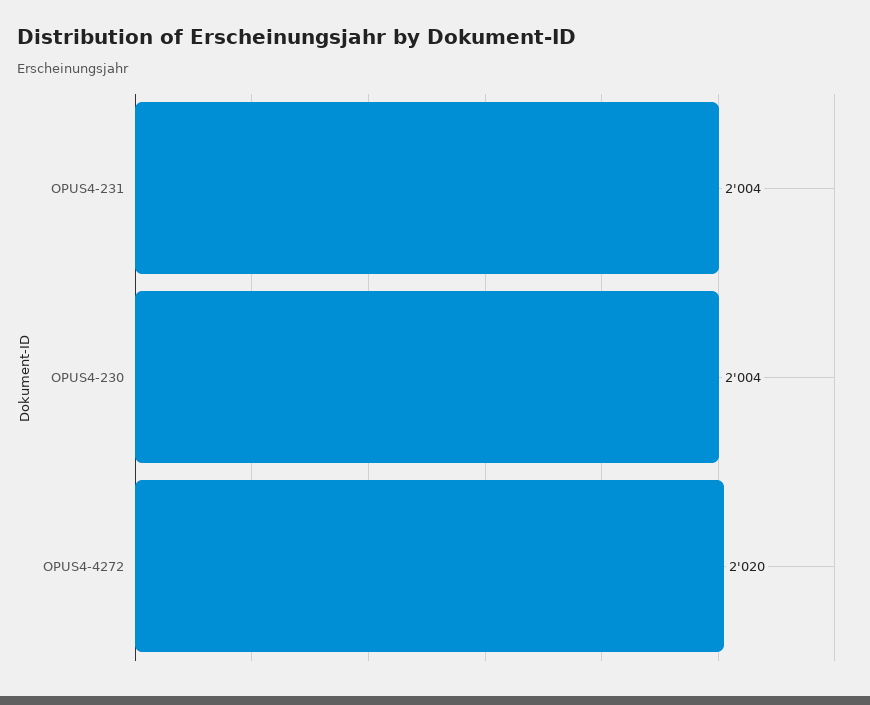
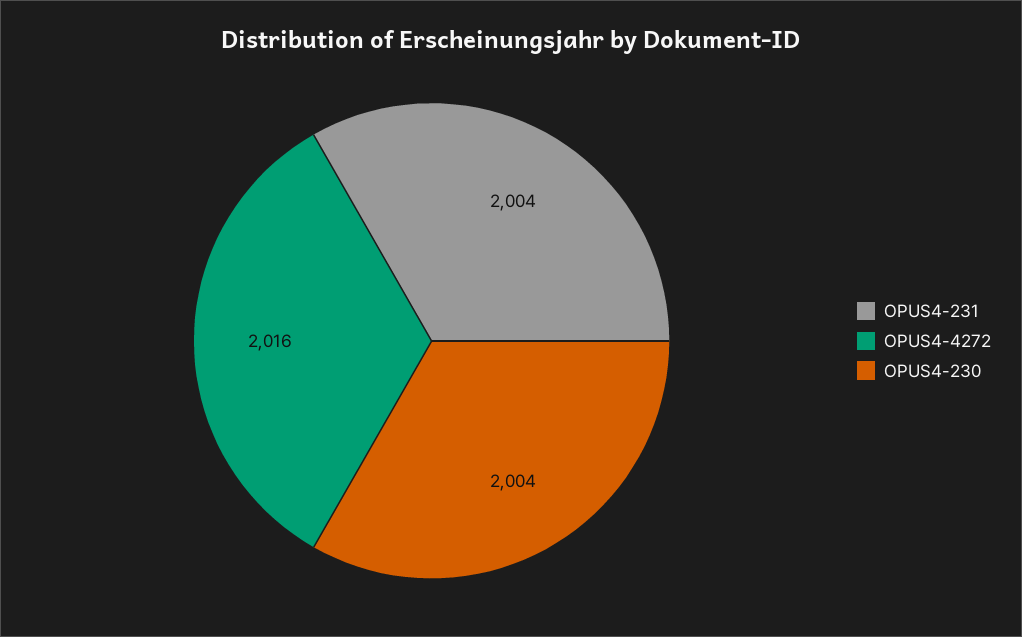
  {
    "OPUS4-231": 2004,
    "OPUS4-230": 2004,
-   "OPUS4-4272": 2020
+   "OPUS4-4272": 2016
  }

